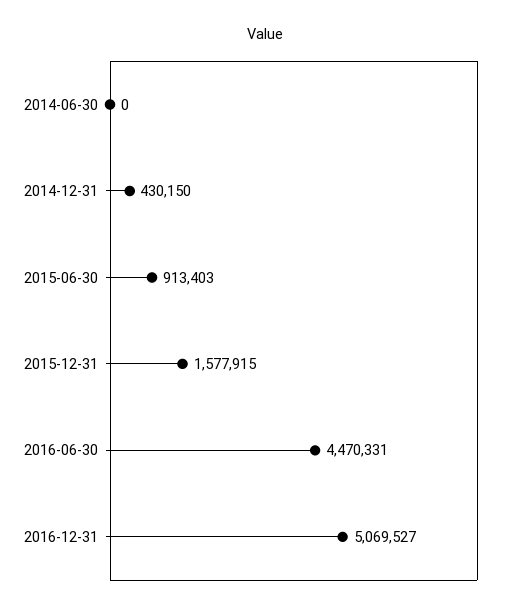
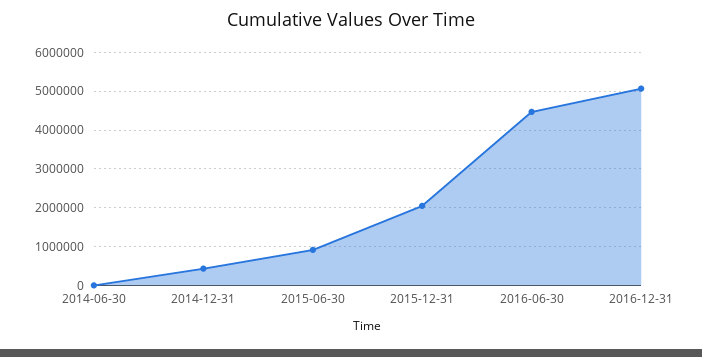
  {
    "2014-06-30": 0,
    "2014-12-31": 430150,
    "2015-06-30": 913403,
-   "2015-12-31": 1577915,
+   "2015-12-31": 2000000,
    "2016-06-30": 4470331,
    "2016-12-31": 5069527
  }

